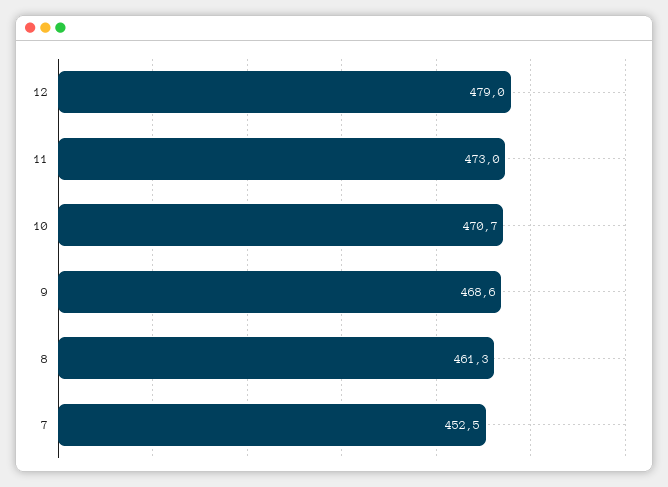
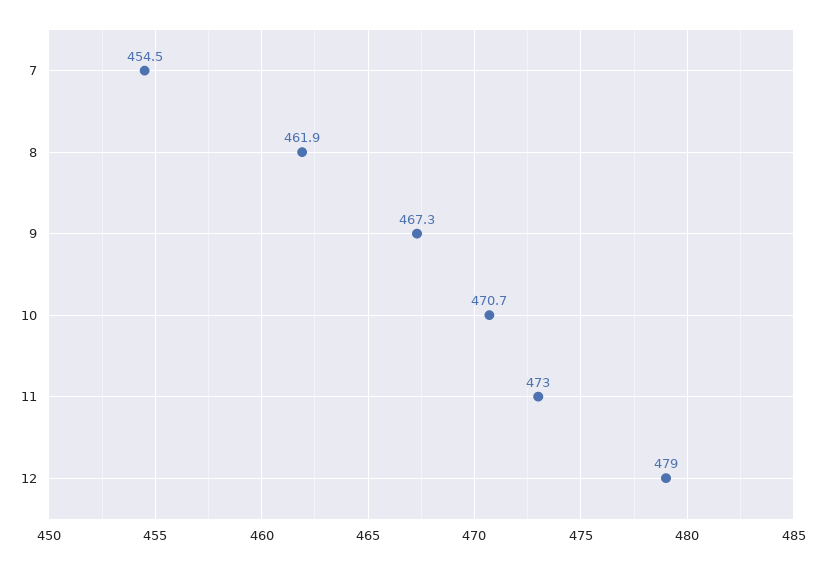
  {
    "12": 479,
    "11": 473,
    "10": 470.7,
-   "9": 468.6,
+   "9": 467.3,
-   "8": 461.3,
+   "8": 461.9,
-   "7": 452.5
+   "7": 454.5
  }

